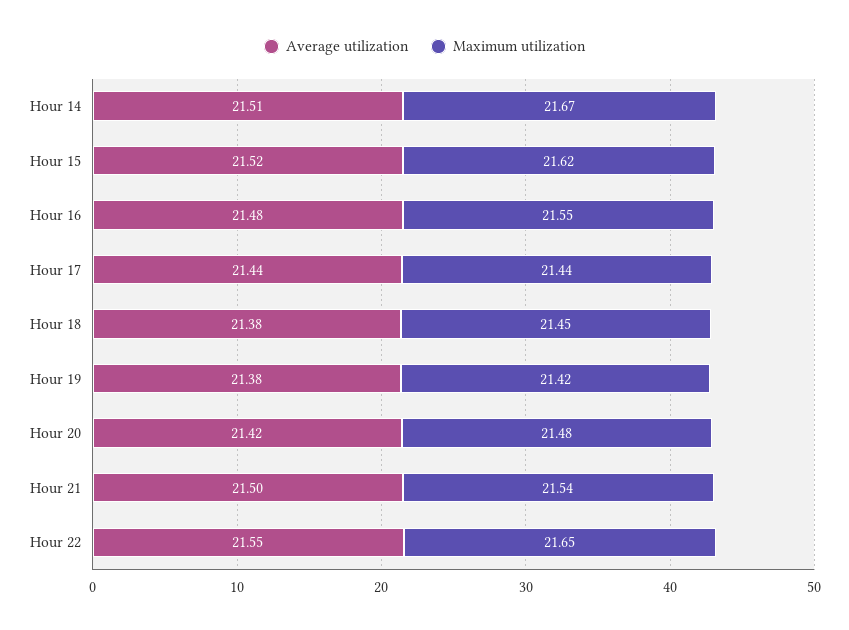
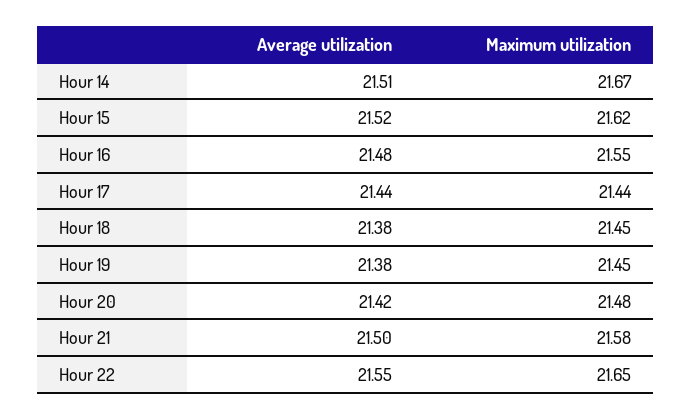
  {
    "Average utilization": {
      "Hour 14": 21.51,
      "Hour 15": 21.52,
      "Hour 16": 21.48,
      "Hour 17": 21.44,
      "Hour 18": 21.38,
      "Hour 19": 21.38,
      "Hour 20": 21.42,
      "Hour 21": 21.5,
      "Hour 22": 21.55
    },
    "Maximum utilization": {
      "Hour 14": 21.67,
      "Hour 15": 21.62,
      "Hour 16": 21.55,
      "Hour 17": 21.44,
      "Hour 18": 21.45,
-     "Hour 19": 21.42,
+     "Hour 19": 21.45,
      "Hour 20": 21.48,
-     "Hour 21": 21.54,
+     "Hour 21": 21.58,
      "Hour 22": 21.65
    }
  }

